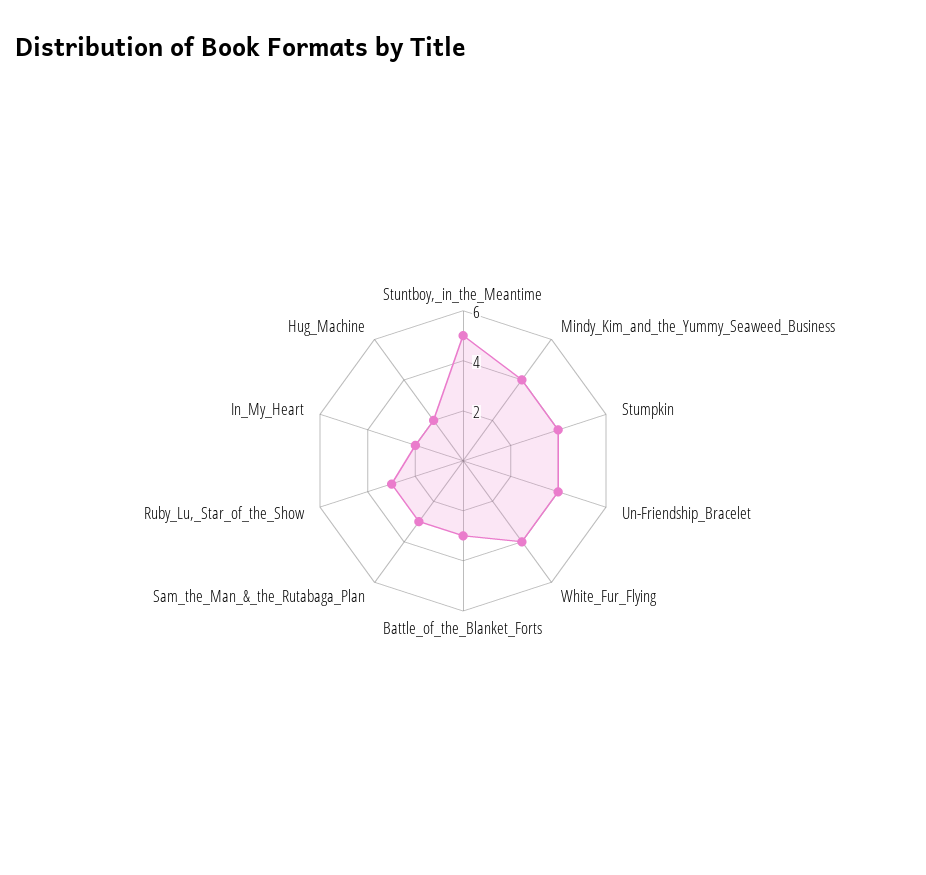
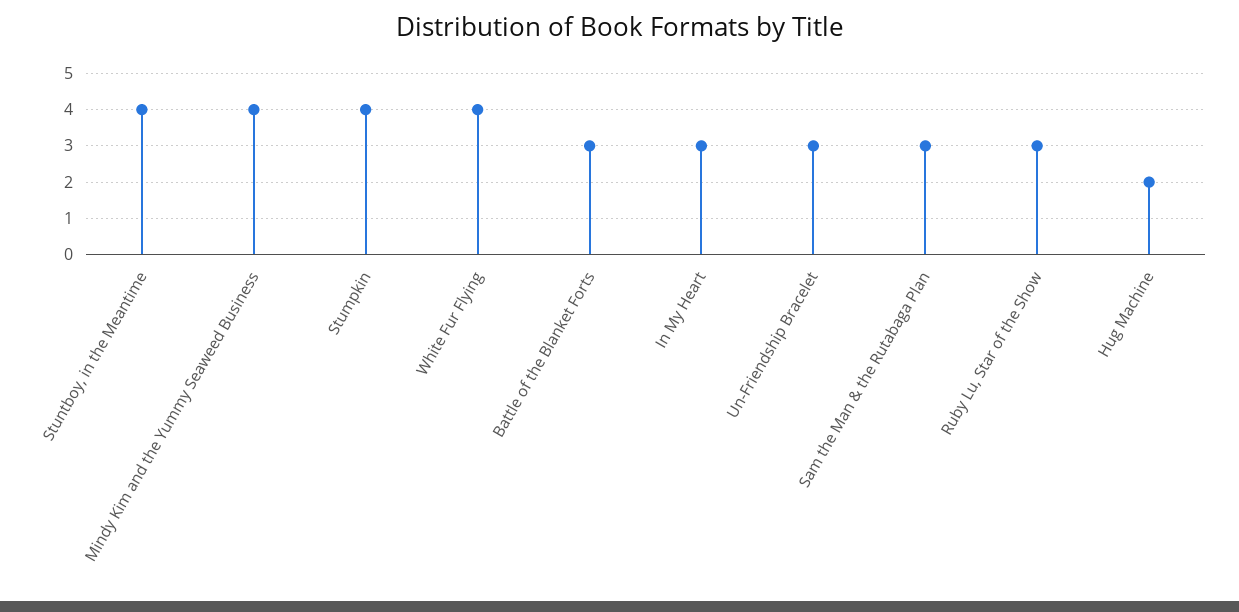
  {
-   "Stuntboy,_in_the_Meantime": 5,
+   "Stuntboy,_in_the_Meantime": 4,
    "Mindy_Kim_and_the_Yummy_Seaweed_Business": 4,
    "Stumpkin": 4,
-   "Un-Friendship_Bracelet": 4,
+   "Un-Friendship_Bracelet": 3,
    "White_Fur_Flying": 4,
    "Battle_of_the_Blanket_Forts": 3,
    "Sam_the_Man_&_the_Rutabaga_Plan": 3,
    "Ruby_Lu,_Star_of_the_Show": 3,
-   "In_My_Heart": 2,
+   "In_My_Heart": 3,
    "Hug_Machine": 2
  }

